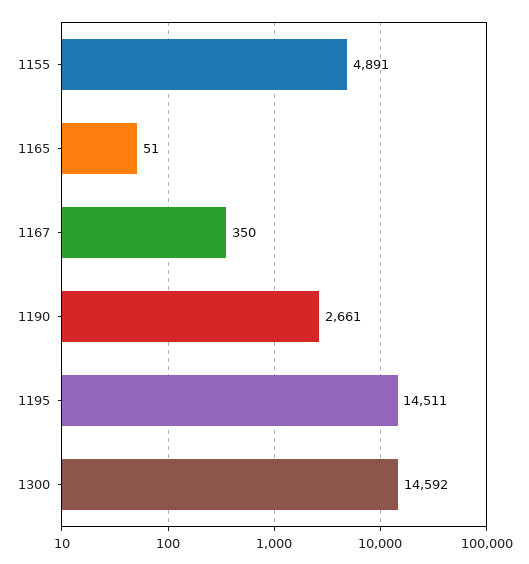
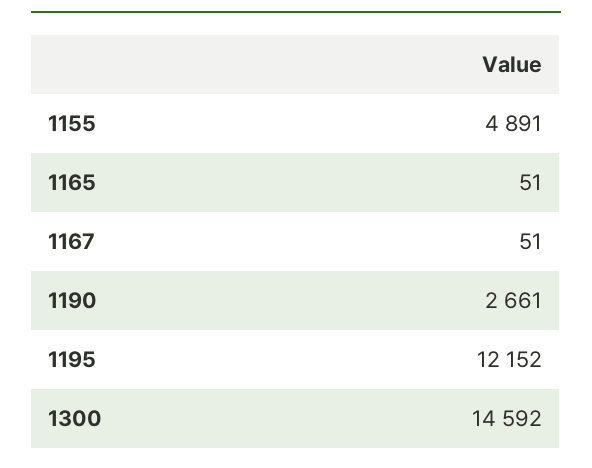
  {
    "1155": 4891,
    "1165": 51,
-   "1167": 350,
+   "1167": 51,
    "1190": 2661,
-   "1195": 14511,
+   "1195": 12152,
    "1300": 14592
  }

